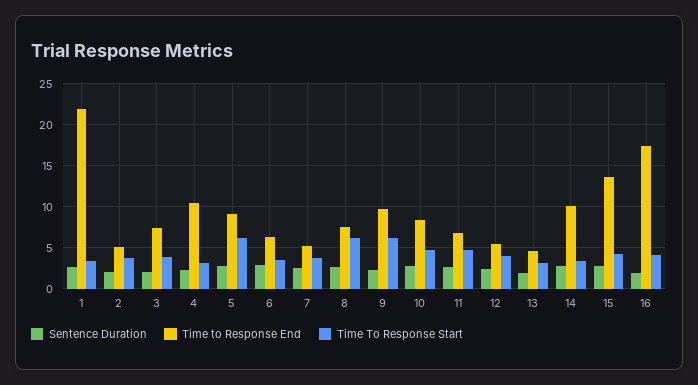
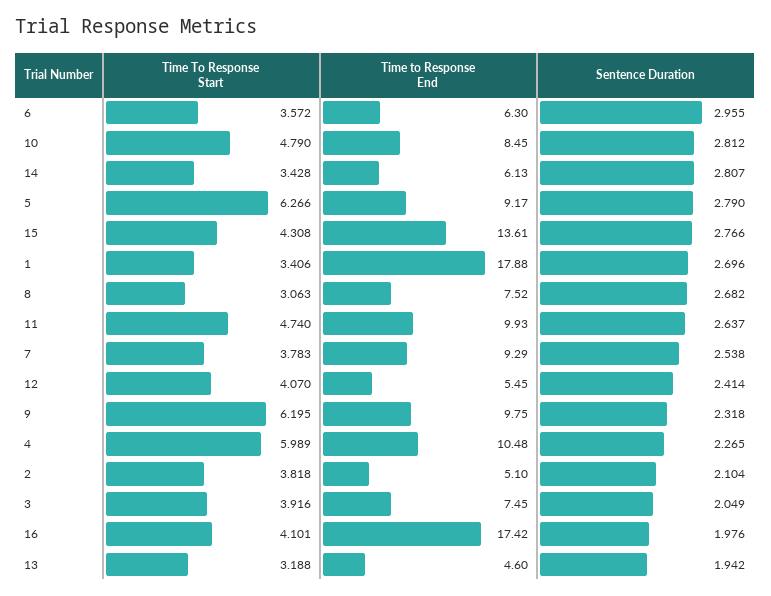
  {
    "Sentence Duration": {
      "1": 2.696,
      "2": 2.104,
      "3": 2.049,
      "4": 2.265,
      "5": 2.79,
      "6": 2.955,
      "7": 2.538,
      "8": 2.682,
      "9": 2.318,
      "10": 2.812,
      "11": 2.637,
      "12": 2.414,
      "13": 1.942,
      "14": 2.807,
      "15": 2.766,
      "16": 1.976
    },
    "Time to Response End": {
-     "1": 22,
+     "1": 17.88,
      "2": 5.1,
      "3": 7.45,
      "4": 10.48,
      "5": 9.17,
      "6": 6.3,
-     "7": 5,
+     "7": 9.29,
      "8": 7.52,
      "9": 9.75,
      "10": 8.45,
-     "11": 7,
+     "11": 9.93,
      "12": 5.45,
      "13": 4.6,
-     "14": 10,
+     "14": 6.13,
      "15": 13.61,
      "16": 17.42
    },
    "Time To Response Start": {
      "1": 3.406,
      "2": 3.818,
      "3": 3.916,
-     "4": 3,
+     "4": 5.989,
      "5": 6.266,
      "6": 3.572,
      "7": 3.783,
-     "8": 6,
+     "8": 3.063,
      "9": 6.195,
      "10": 4.79,
      "11": 4.74,
      "12": 4.07,
      "13": 3.188,
      "14": 3.428,
      "15": 4.308,
      "16": 4.101
    }
  }

